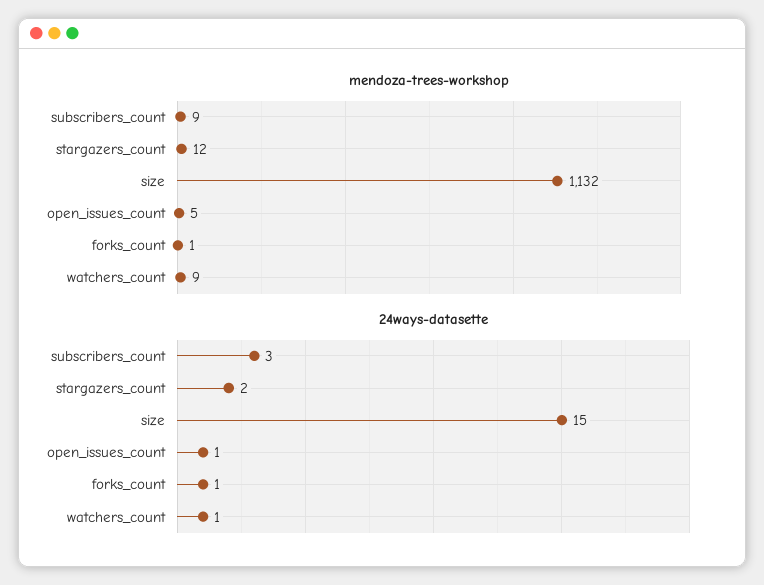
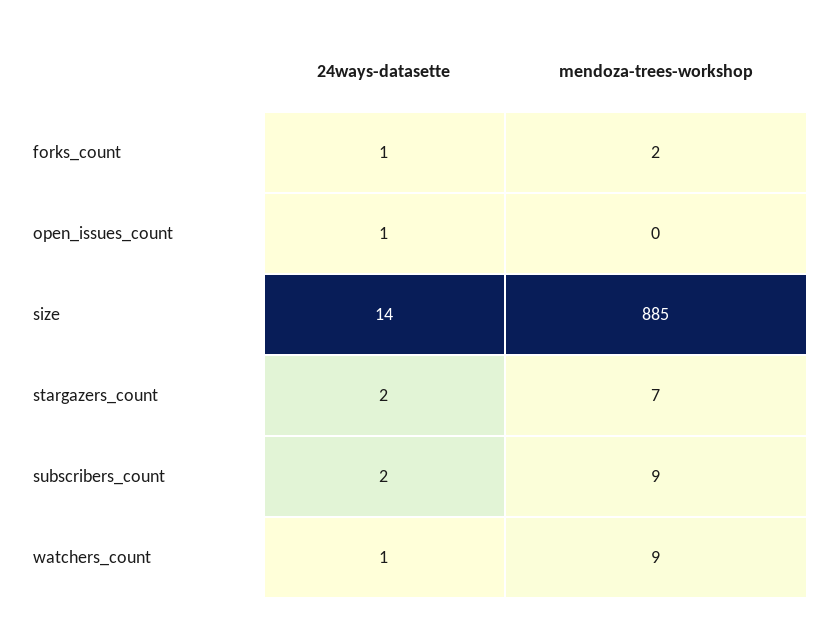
  {
    "mendoza-trees-workshop": {
      "subscribers_count": 9,
-     "stargazers_count": 12,
+     "stargazers_count": 7,
-     "size": 1132,
+     "size": 885,
-     "open_issues_count": 5,
+     "open_issues_count": 0,
-     "forks_count": 1,
+     "forks_count": 2,
      "watchers_count": 9
    },
    "24ways-datasette": {
-     "subscribers_count": 3,
+     "subscribers_count": 2,
      "stargazers_count": 2,
-     "size": 15,
+     "size": 14,
      "open_issues_count": 1,
      "forks_count": 1,
      "watchers_count": 1
    }
  }

